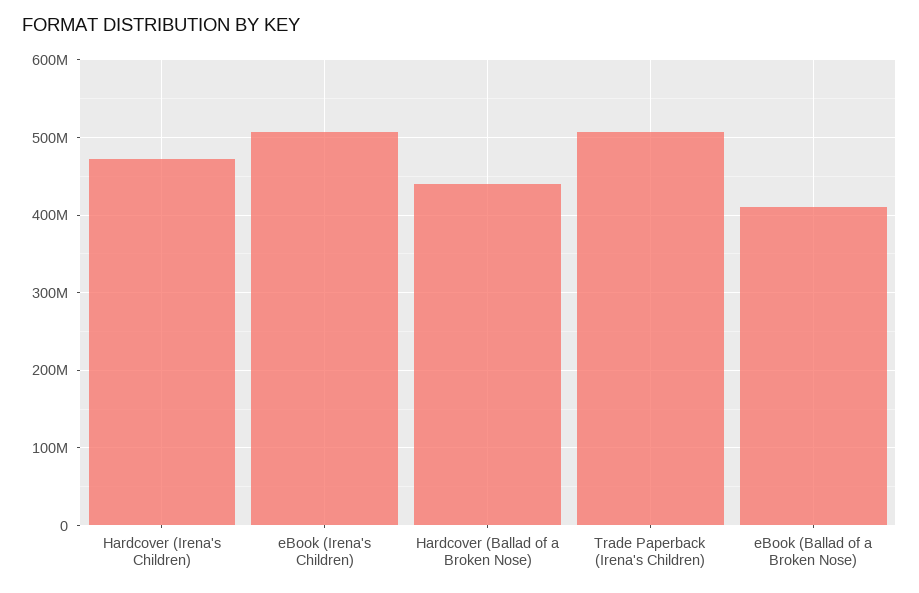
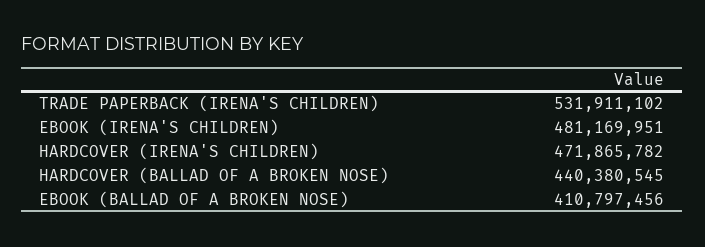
  {
    "Hardcover (Irena's Children)": 471865782,
-   "eBook (Irena's Children)": 510000000,
+   "eBook (Irena's Children)": 481169951,
    "Hardcover (Ballad of a Broken Nose)": 440380545,
-   "Trade Paperback (Irena's Children)": 510000000,
+   "Trade Paperback (Irena's Children)": 531911102,
    "eBook (Ballad of a Broken Nose)": 410797456
  }

